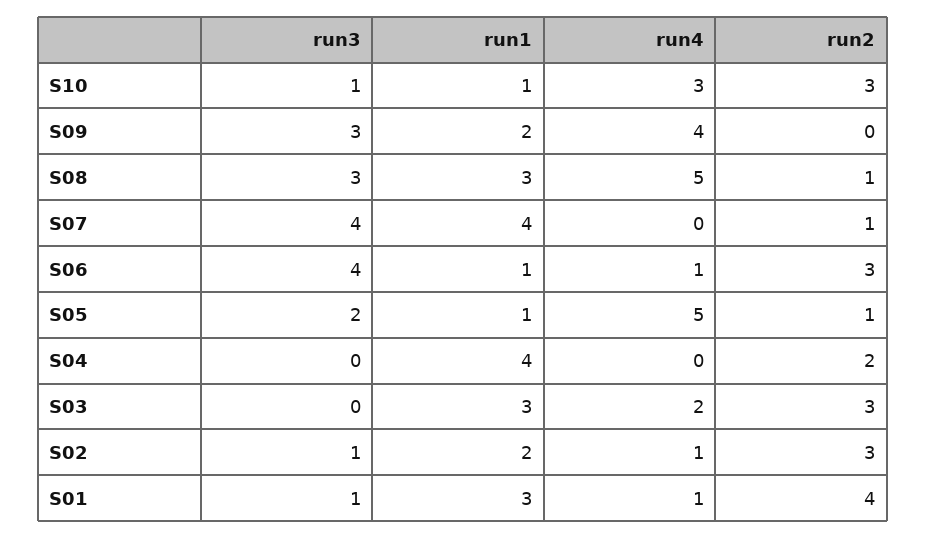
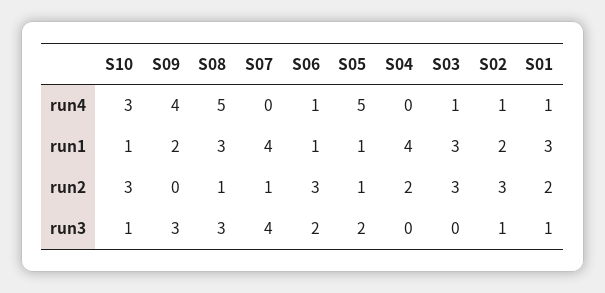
  {
    "run3": {
      "S10": 1,
      "S09": 3,
      "S08": 3,
      "S07": 4,
-     "S06": 4,
+     "S06": 2,
      "S05": 2,
      "S04": 0,
      "S03": 0,
      "S02": 1,
      "S01": 1
    },
    "run1": {
      "S10": 1,
      "S09": 2,
      "S08": 3,
      "S07": 4,
      "S06": 1,
      "S05": 1,
      "S04": 4,
      "S03": 3,
      "S02": 2,
      "S01": 3
    },
    "run4": {
      "S10": 3,
      "S09": 4,
      "S08": 5,
      "S07": 0,
      "S06": 1,
      "S05": 5,
      "S04": 0,
-     "S03": 2,
+     "S03": 1,
      "S02": 1,
      "S01": 1
    },
    "run2": {
      "S10": 3,
      "S09": 0,
      "S08": 1,
      "S07": 1,
      "S06": 3,
      "S05": 1,
      "S04": 2,
      "S03": 3,
      "S02": 3,
-     "S01": 4
+     "S01": 2
    }
  }

